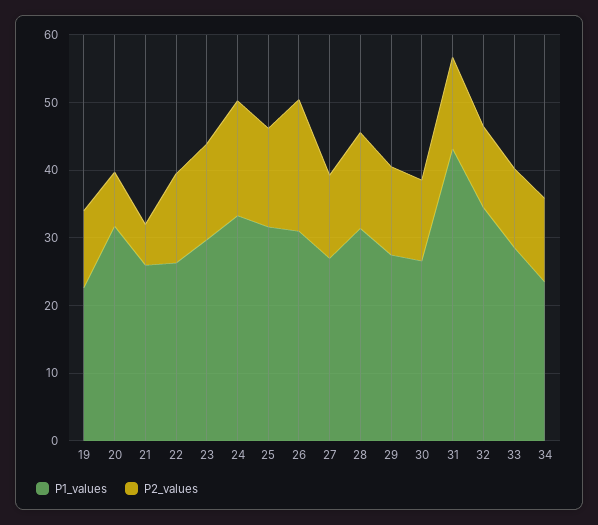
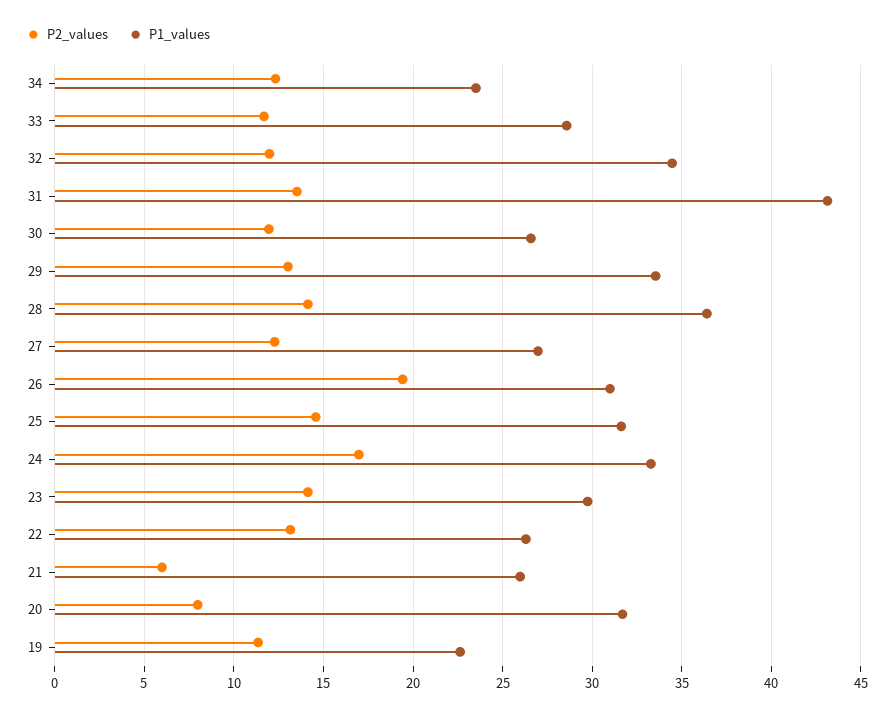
  {
    "P1_values": {
      "19": 22.5,
      "20": 31.5,
      "21": 26,
      "22": 26.5,
      "23": 30,
      "24": 33.5,
      "25": 31.5,
      "26": 31,
      "27": 27,
-     "28": 32,
+     "28": 36.5,
-     "29": 28,
+     "29": 33.5,
      "30": 26.5,
      "31": 43,
      "32": 34.5,
      "33": 28.5,
      "34": 23.5
    },
    "P2_values": {
      "19": 11.5,
      "20": 8,
      "21": 6,
      "22": 13,
      "23": 14,
      "24": 17,
      "25": 14.5,
      "26": 19.5,
      "27": 12.5,
      "28": 14,
      "29": 13,
      "30": 12,
      "31": 13.5,
      "32": 12,
      "33": 11.5,
      "34": 12.5
    }
  }

